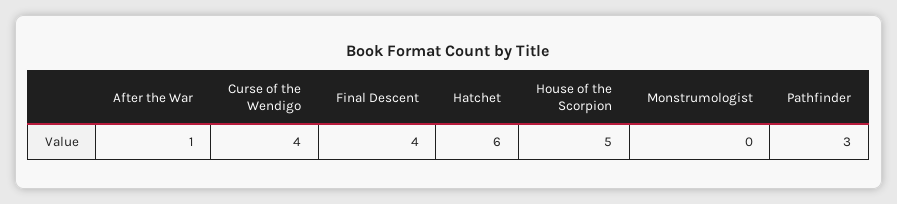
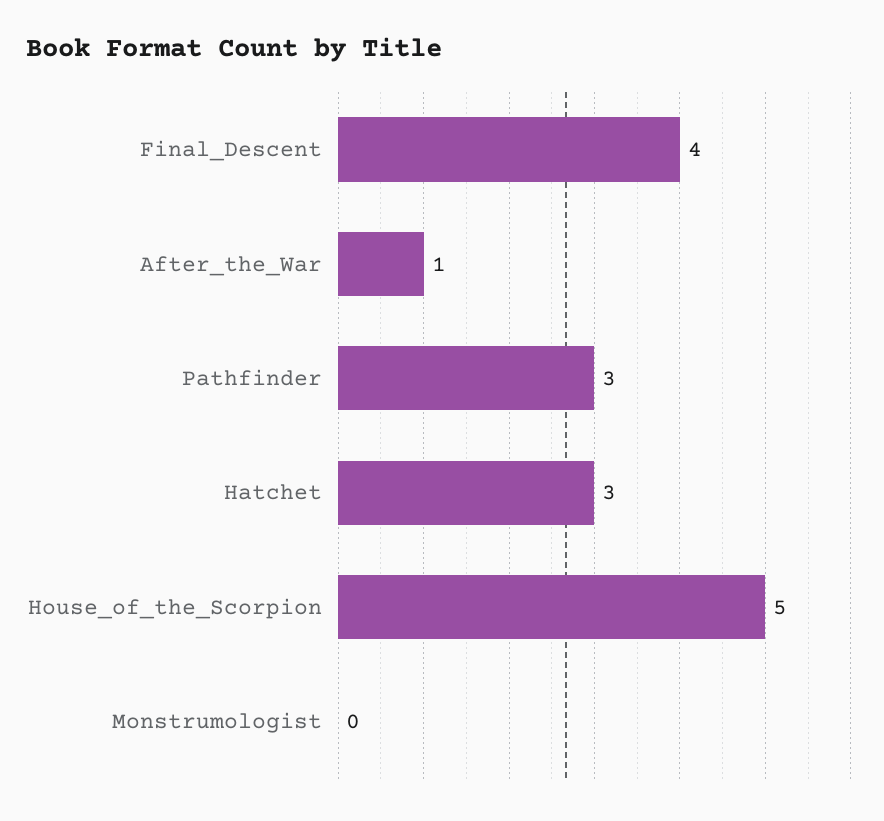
  {
    "After the War": 1,
-   "Curse of the Wendigo": 4,
    "Final Descent": 4,
-   "Hatchet": 6,
+   "Hatchet": 3,
    "House of the Scorpion": 5,
    "Monstrumologist": 0,
    "Pathfinder": 3
  }

